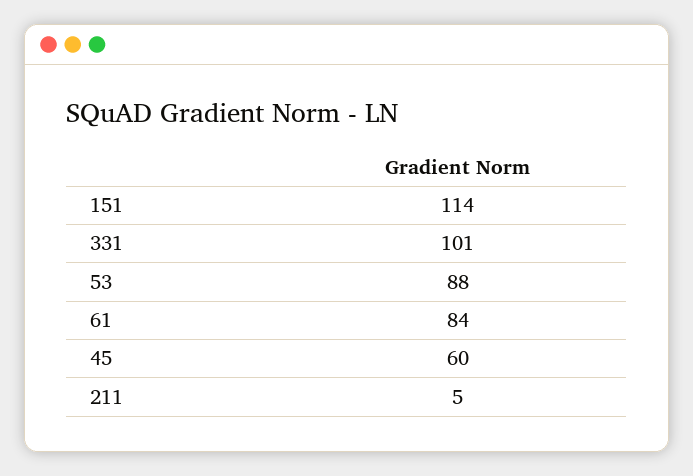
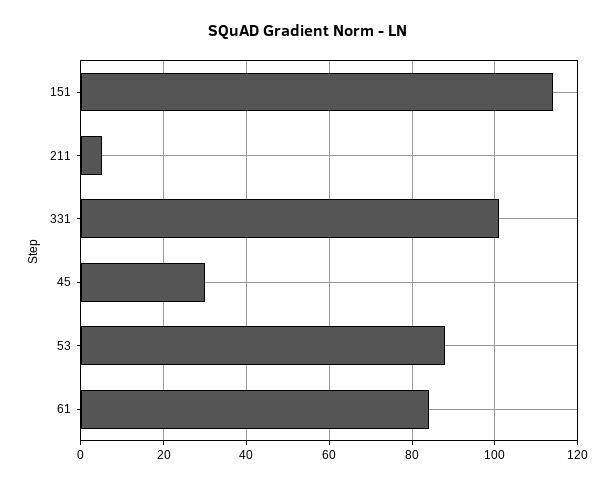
  {
    "151": 114,
    "331": 101,
    "53": 88,
    "61": 84,
-   "45": 60,
+   "45": 30,
    "211": 5
  }

